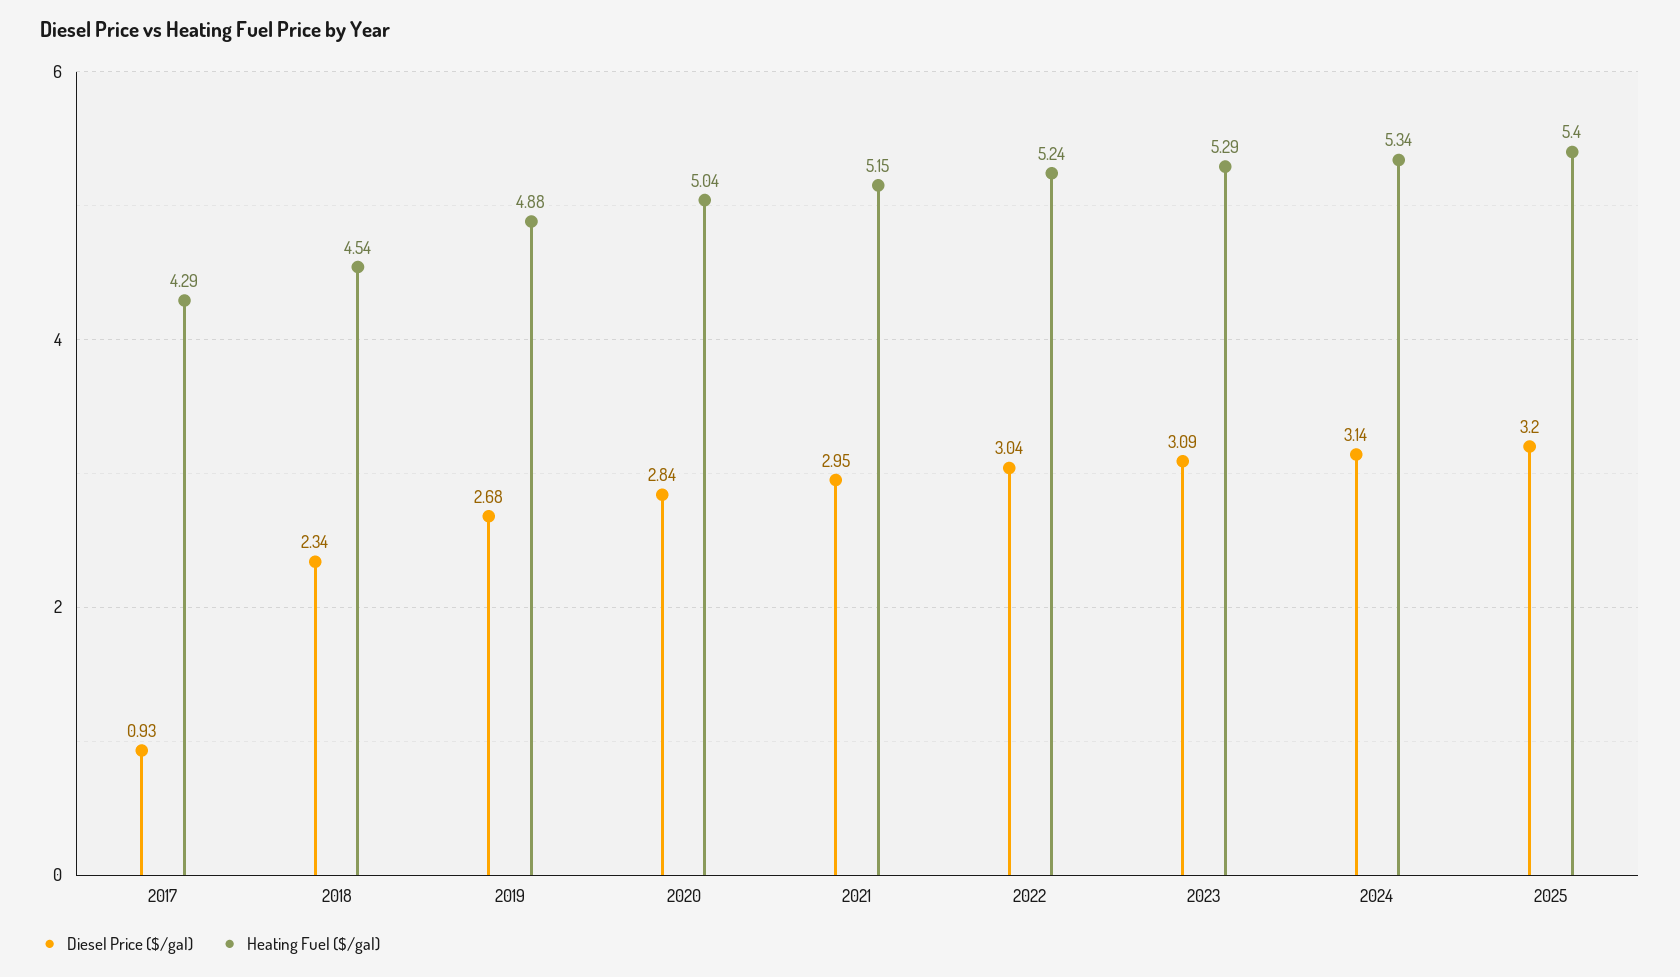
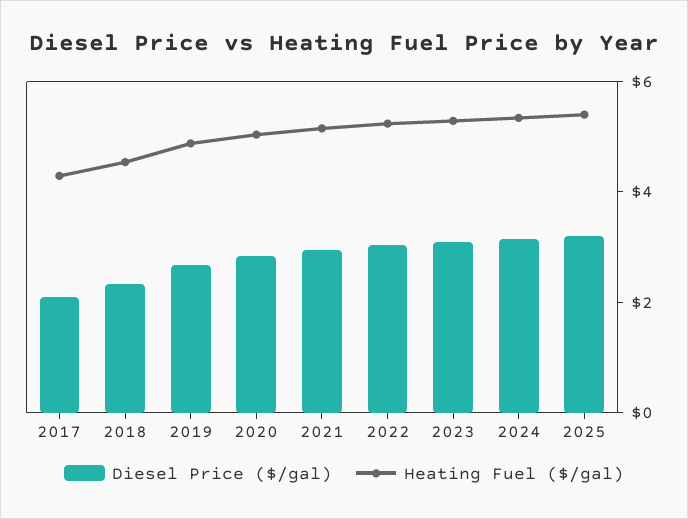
  {
    "Diesel Price ($/gal)": {
-     "2017": 0.93,
+     "2017": 2,
      "2018": 2.34,
      "2019": 2.68,
      "2020": 2.84,
      "2021": 2.95,
      "2022": 3.04,
      "2023": 3.09,
      "2024": 3.14,
      "2025": 3.2
    },
    "Heating Fuel ($/gal)": {
      "2017": 4.29,
      "2018": 4.54,
      "2019": 4.88,
      "2020": 5.04,
      "2021": 5.15,
      "2022": 5.24,
      "2023": 5.29,
      "2024": 5.34,
      "2025": 5.4
    }
  }

